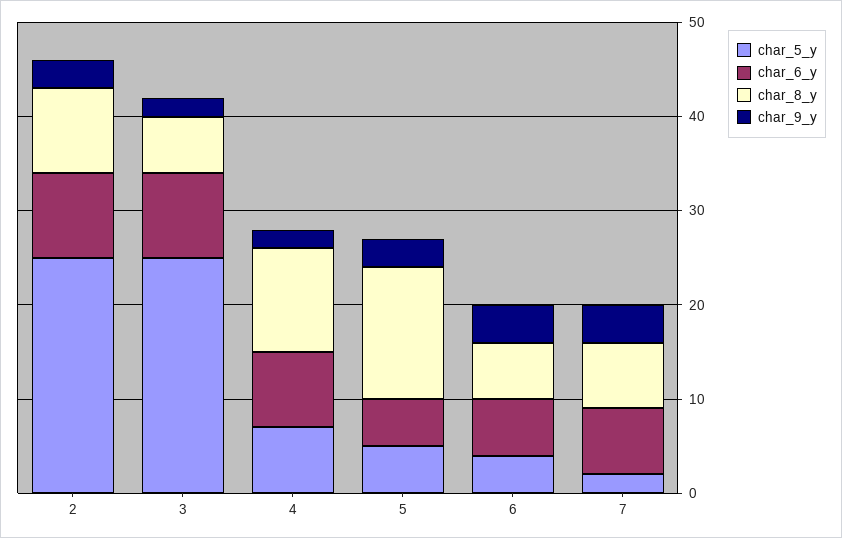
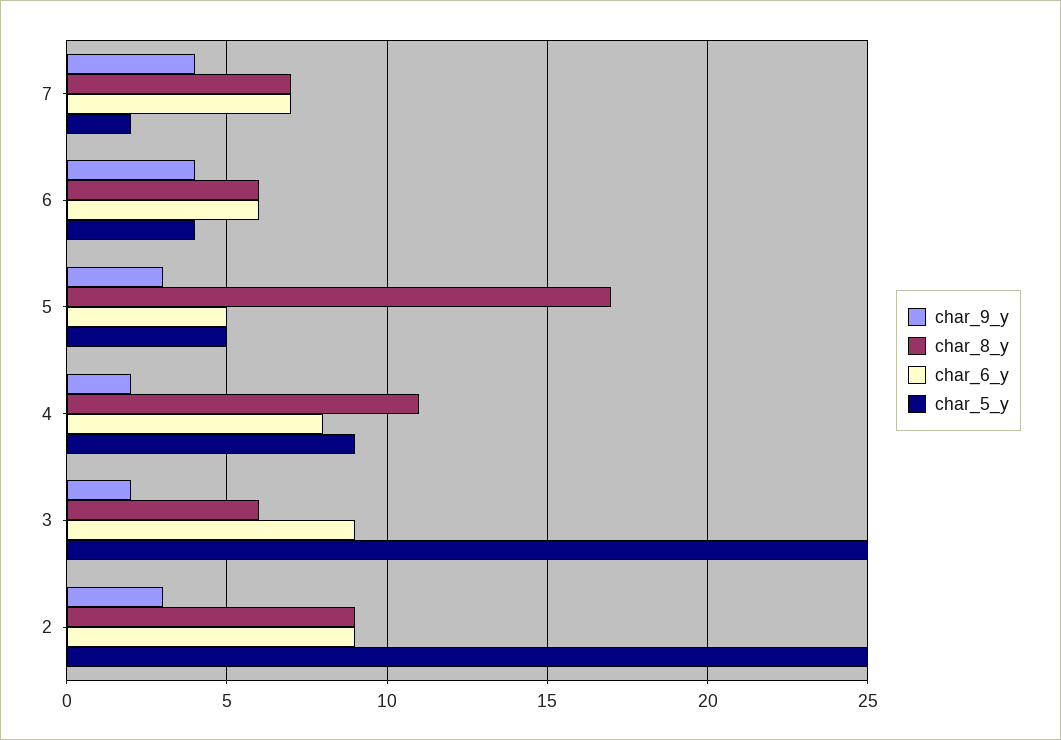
  {
    "char_5_y": {
      "2": 25,
      "3": 25,
-     "4": 7,
+     "4": 9,
      "5": 5,
      "6": 4,
      "7": 2
    },
    "char_6_y": {
      "2": 9,
      "3": 9,
      "4": 8,
      "5": 5,
      "6": 6,
      "7": 7
    },
    "char_8_y": {
      "2": 9,
      "3": 6,
      "4": 11,
-     "5": 14,
+     "5": 17,
      "6": 6,
      "7": 7
    },
    "char_9_y": {
      "2": 3,
      "3": 2,
      "4": 2,
      "5": 3,
      "6": 4,
      "7": 4
    }
  }

